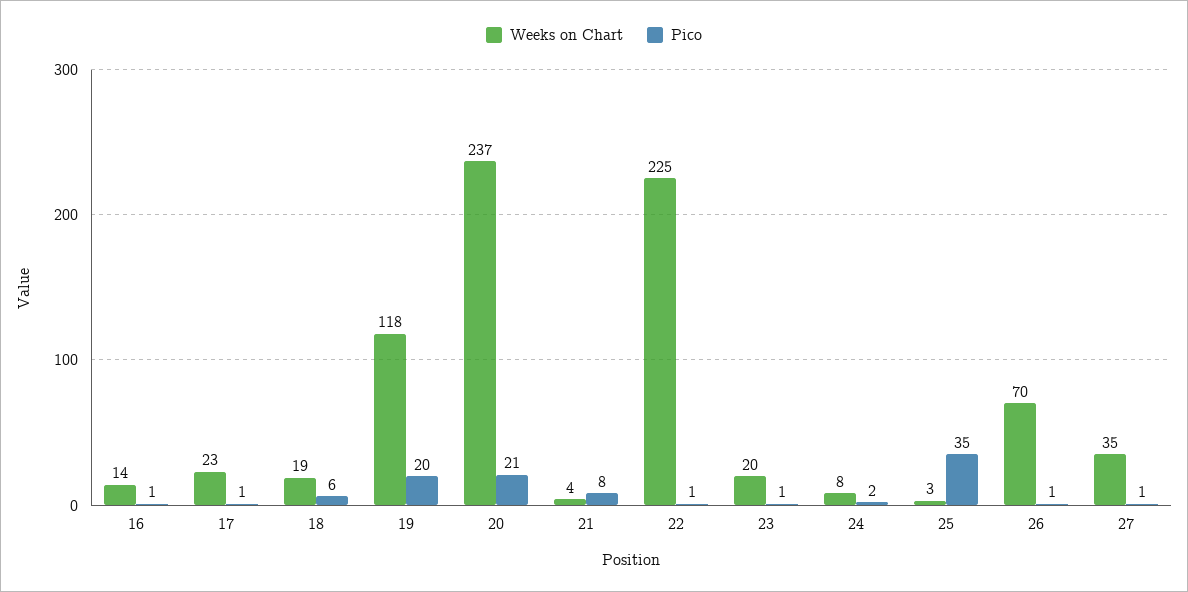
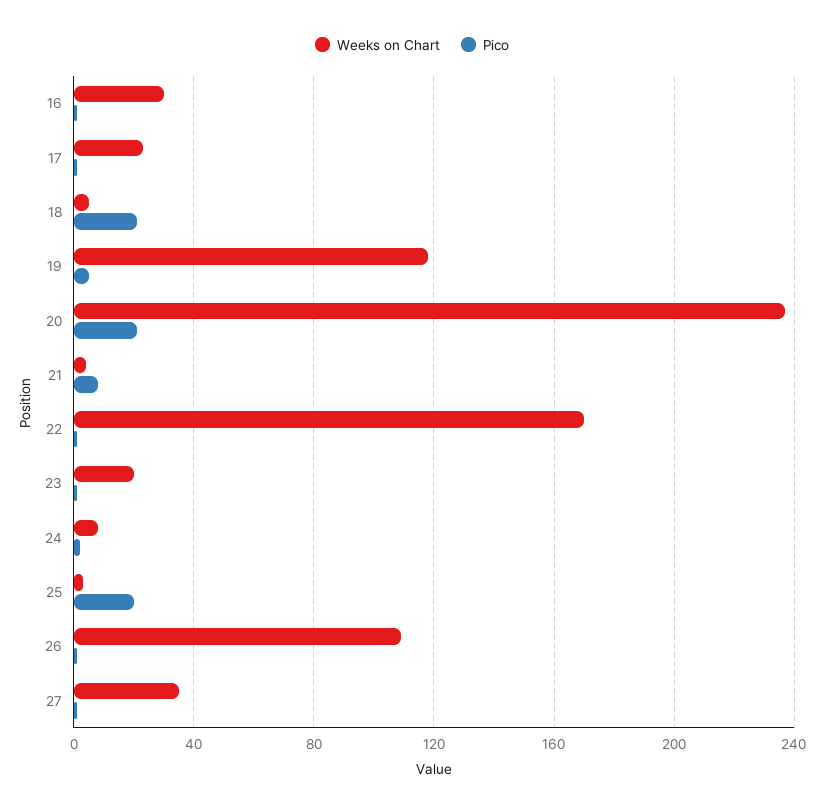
  {
    "Weeks on Chart": {
-     "16": 14,
+     "16": 30,
      "17": 23,
-     "18": 19,
+     "18": 5,
      "19": 118,
      "20": 237,
      "21": 4,
-     "22": 225,
+     "22": 170,
      "23": 20,
      "24": 8,
      "25": 3,
-     "26": 70,
+     "26": 110,
      "27": 35
    },
    "Pico": {
      "16": 1,
      "17": 1,
-     "18": 6,
+     "18": 20,
-     "19": 20,
+     "19": 5,
      "20": 21,
      "21": 8,
      "22": 1,
      "23": 1,
      "24": 2,
-     "25": 35,
+     "25": 20,
      "26": 1,
      "27": 1
    }
  }

